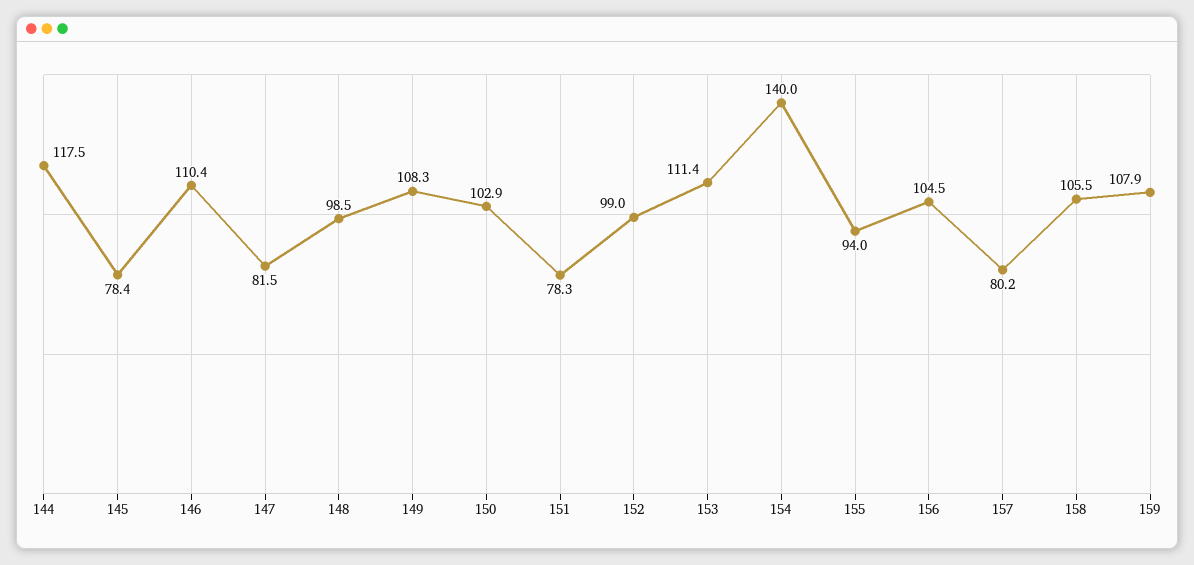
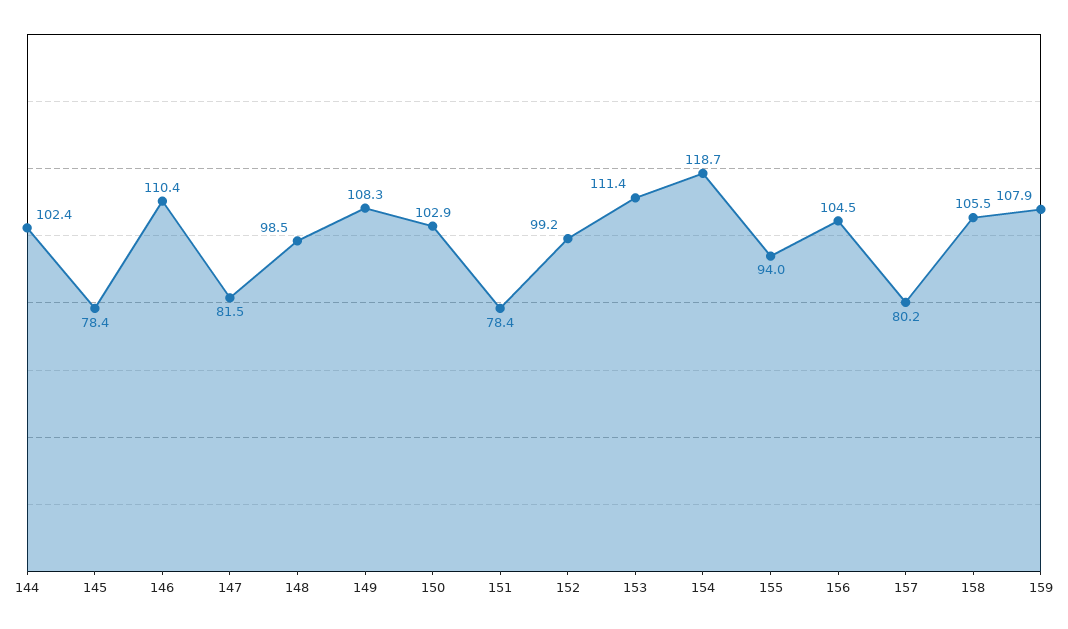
  {
-   "144": 117.5,
+   "144": 102.4,
    "145": 78.4,
    "146": 110.4,
    "147": 81.5,
    "148": 98.5,
    "149": 108.3,
    "150": 102.9,
-   "151": 78.3,
+   "151": 78.4,
-   "152": 99,
+   "152": 99.2,
    "153": 111.4,
-   "154": 140,
+   "154": 118.7,
    "155": 94,
    "156": 104.5,
    "157": 80.2,
    "158": 105.5,
    "159": 107.9
  }

